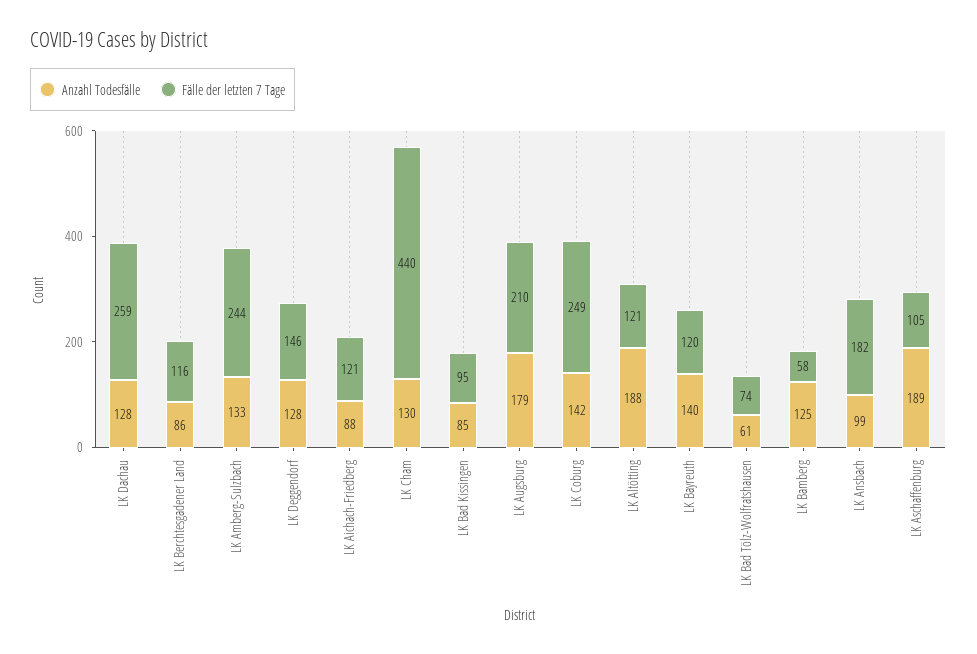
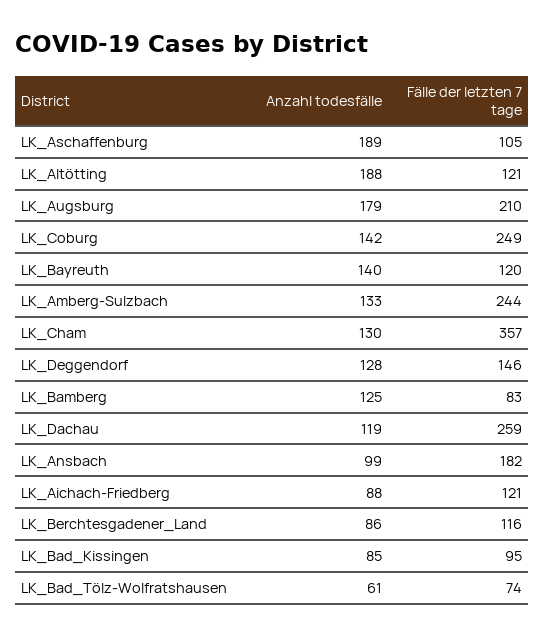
  {
    "Anzahl Todesfälle": {
-     "LK Dachau": 128,
+     "LK Dachau": 119,
      "LK Berchtesgadener Land": 86,
      "LK Amberg-Sulzbach": 133,
      "LK Deggendorf": 128,
      "LK Aichach-Friedberg": 88,
      "LK Cham": 130,
      "LK Bad Kissingen": 85,
      "LK Augsburg": 179,
      "LK Coburg": 142,
      "LK Altötting": 188,
      "LK Bayreuth": 140,
      "LK Bad Tölz-Wolfratshausen": 61,
      "LK Bamberg": 125,
      "LK Ansbach": 99,
      "LK Aschaffenburg": 189
    },
    "Fälle der letzten 7 Tage": {
      "LK Dachau": 259,
      "LK Berchtesgadener Land": 116,
      "LK Amberg-Sulzbach": 244,
      "LK Deggendorf": 146,
      "LK Aichach-Friedberg": 121,
-     "LK Cham": 440,
+     "LK Cham": 357,
      "LK Bad Kissingen": 95,
      "LK Augsburg": 210,
      "LK Coburg": 249,
      "LK Altötting": 121,
      "LK Bayreuth": 120,
      "LK Bad Tölz-Wolfratshausen": 74,
-     "LK Bamberg": 58,
+     "LK Bamberg": 83,
      "LK Ansbach": 182,
      "LK Aschaffenburg": 105
    }
  }

